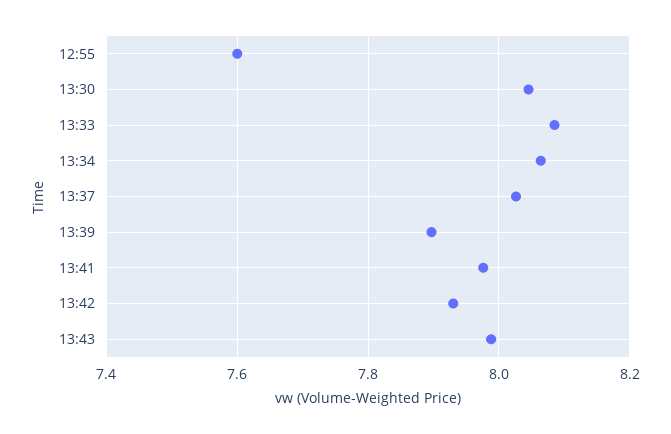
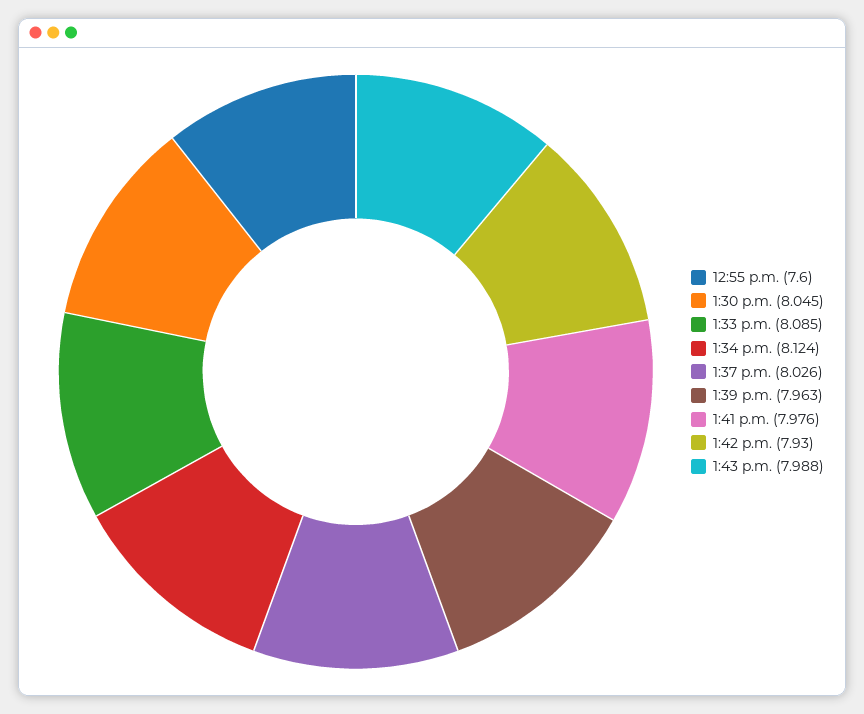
  {
    "12:55": 7.6,
    "13:30": 8.045,
    "13:33": 8.085,
-   "13:34": 8.06,
+   "13:34": 8.124,
    "13:37": 8.026,
-   "13:39": 7.9,
+   "13:39": 7.963,
    "13:41": 7.976,
    "13:42": 7.93,
    "13:43": 7.988
  }

